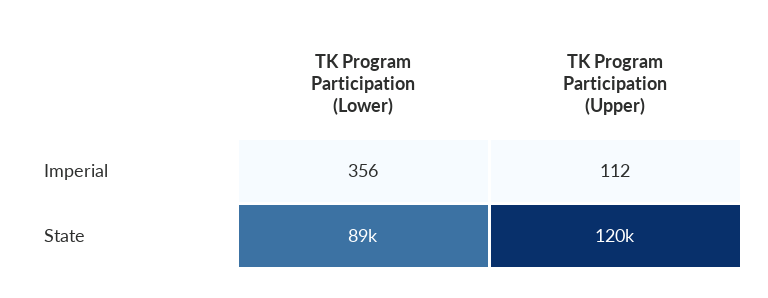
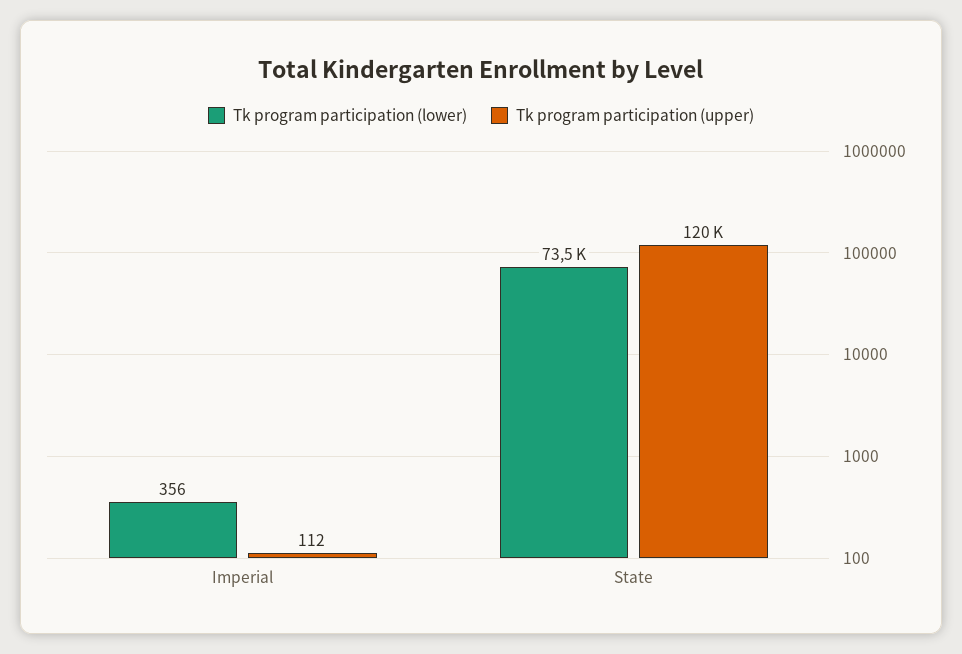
  {
    "TK Program Participation (Lower)": {
      "Imperial": 356,
-     "State": 89000
+     "State": 73500
    },
    "TK Program Participation (Upper)": {
      "Imperial": 112,
      "State": 120000
    }
  }

